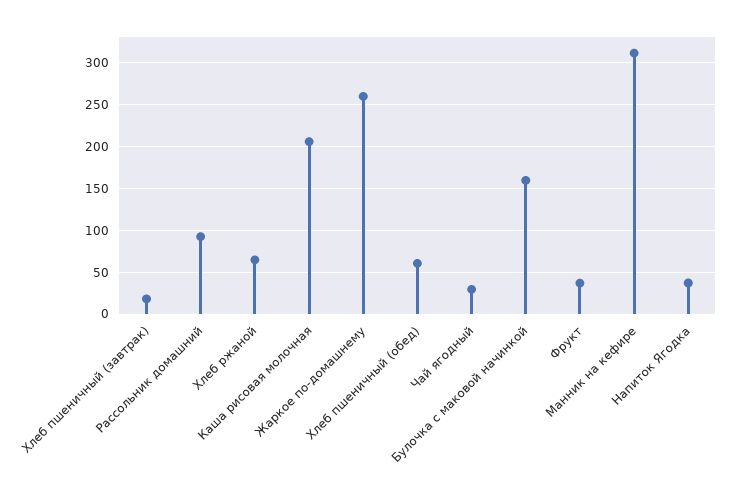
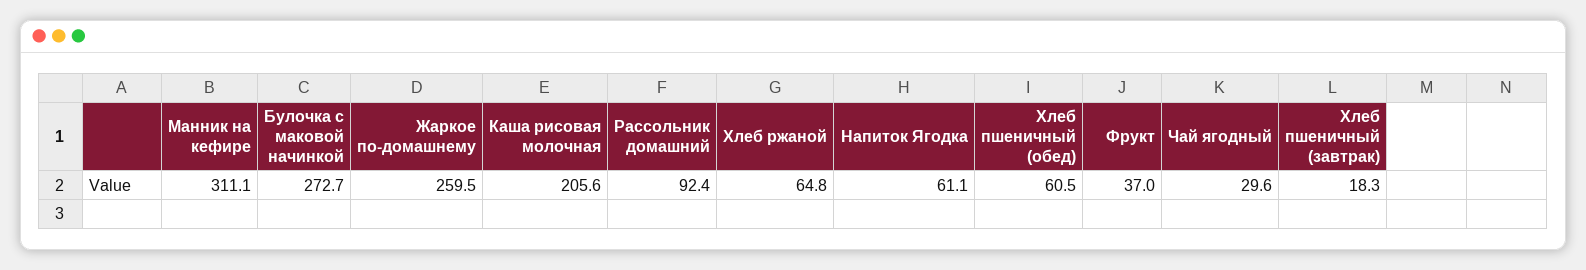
  {
    "Хлеб пшеничный (завтрак)": 18.3,
    "Рассольник домашний": 92.4,
    "Хлеб ржаной": 64.8,
    "Каша рисовая молочная": 205.6,
    "Жаркое по-домашнему": 259.5,
    "Хлеб пшеничный (обед)": 60.5,
    "Чай ягодный": 29.6,
-   "Булочка с маковой начинкой": 160,
+   "Булочка с маковой начинкой": 272.7,
    "Фрукт": 37,
    "Манник на кефире": 311.1,
-   "Напиток Ягодка": 40
+   "Напиток Ягодка": 61.1
  }

